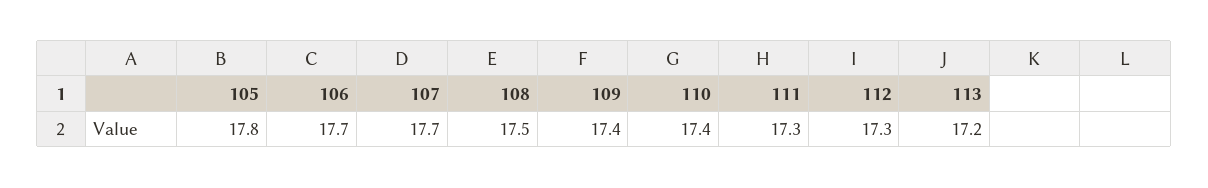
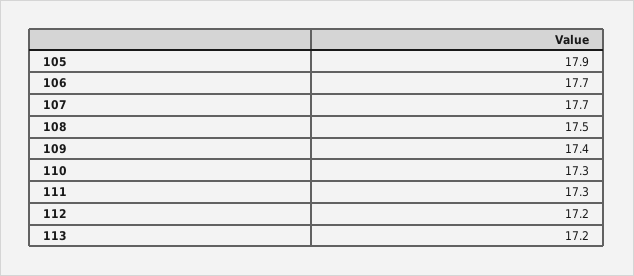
  {
-   "105": 17.8,
+   "105": 17.9,
    "106": 17.7,
    "107": 17.7,
    "108": 17.5,
    "109": 17.4,
-   "110": 17.4,
+   "110": 17.3,
    "111": 17.3,
-   "112": 17.3,
+   "112": 17.2,
    "113": 17.2
  }

